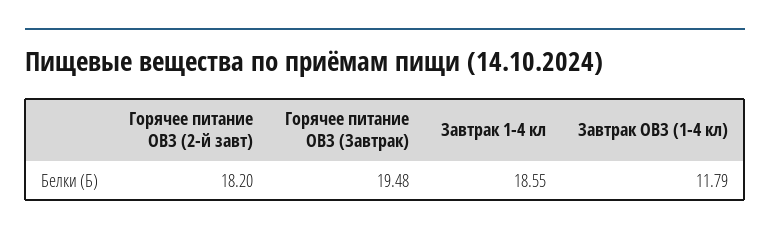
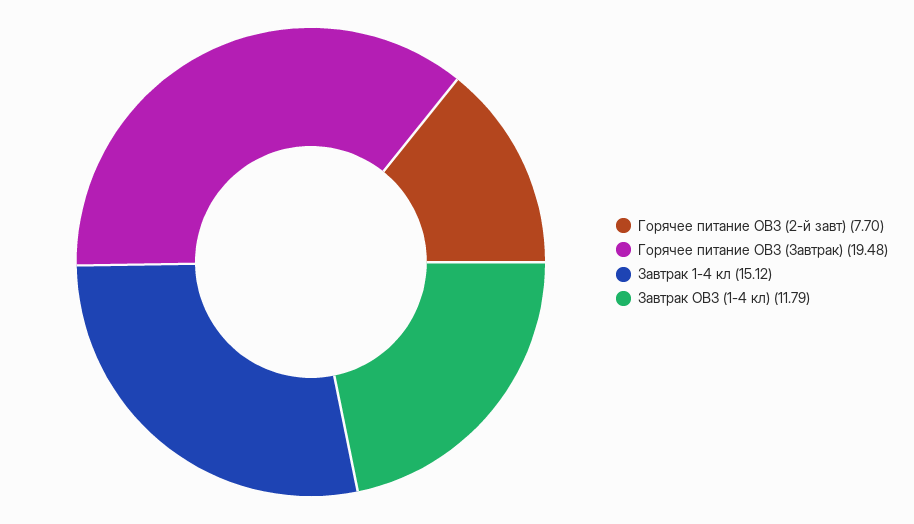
  {
-   "Горячее питание ОВЗ (2-й завт)": 18.2,
+   "Горячее питание ОВЗ (2-й завт)": 7.7,
    "Горячее питание ОВЗ (Завтрак)": 19.48,
-   "Завтрак 1-4 кл": 18.55,
+   "Завтрак 1-4 кл": 15.12,
    "Завтрак ОВЗ (1-4 кл)": 11.79
  }

